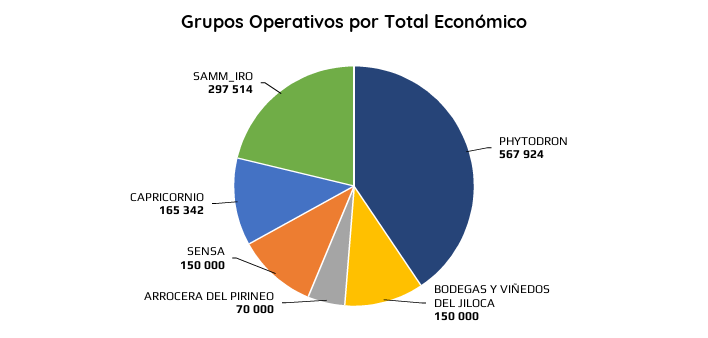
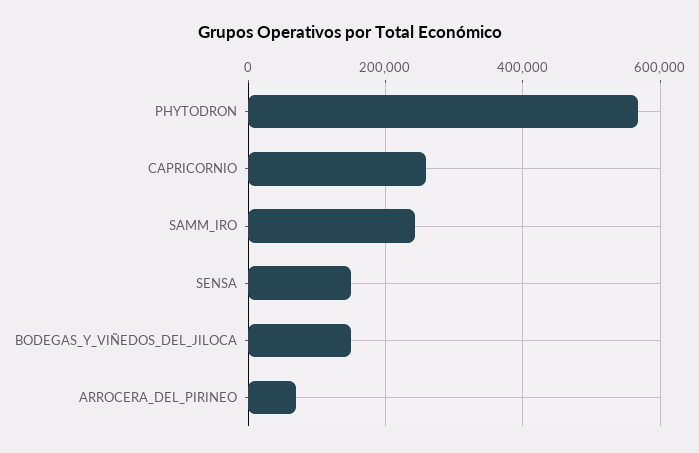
  {
    "PHYTODRON": 567924,
    "BODEGAS Y VIÑEDOS DEL JILOCA": 150000,
    "ARROCERA DEL PIRINEO": 70000,
    "SENSA": 150000,
-   "CAPRICORNIO": 165342,
+   "CAPRICORNIO": 260000,
-   "SAMM_IRO": 297514
+   "SAMM_IRO": 240000
  }

